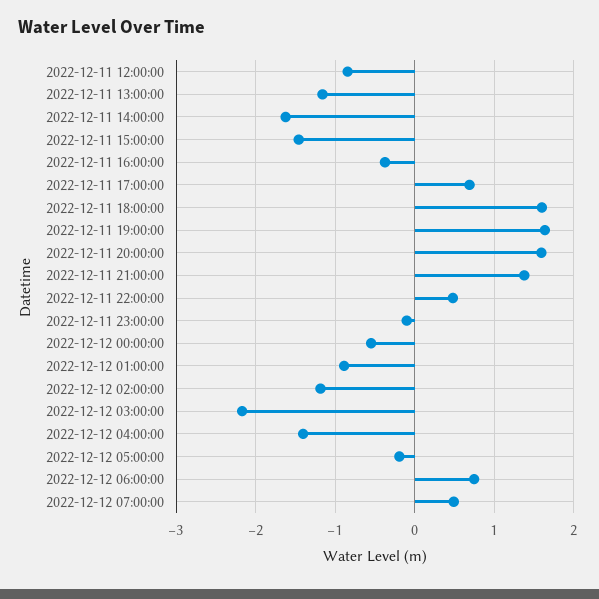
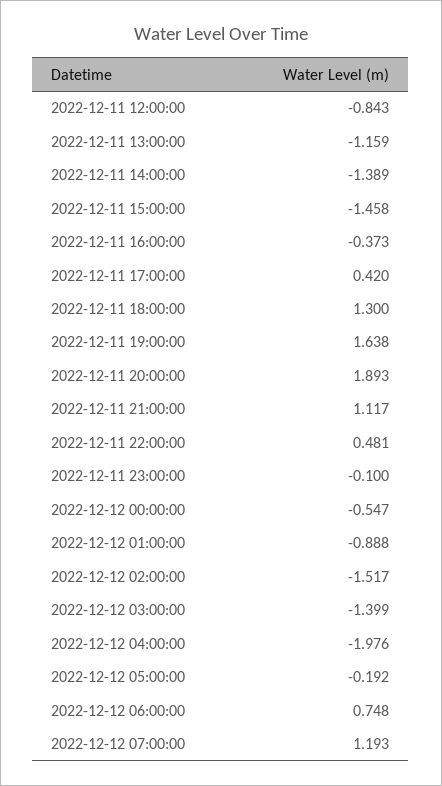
  {
    "2022-12-11 12:00:00": -0.843,
    "2022-12-11 13:00:00": -1.159,
-   "2022-12-11 14:00:00": -1.6,
+   "2022-12-11 14:00:00": -1.389,
    "2022-12-11 15:00:00": -1.458,
    "2022-12-11 16:00:00": -0.373,
-   "2022-12-11 17:00:00": 0.7,
+   "2022-12-11 17:00:00": 0.42,
-   "2022-12-11 18:00:00": 1.6,
+   "2022-12-11 18:00:00": 1.3,
    "2022-12-11 19:00:00": 1.638,
-   "2022-12-11 20:00:00": 1.6,
+   "2022-12-11 20:00:00": 1.893,
-   "2022-12-11 21:00:00": 1.4,
+   "2022-12-11 21:00:00": 1.117,
    "2022-12-11 22:00:00": 0.481,
    "2022-12-11 23:00:00": -0.1,
    "2022-12-12 00:00:00": -0.547,
    "2022-12-12 01:00:00": -0.888,
-   "2022-12-12 02:00:00": -1.2,
+   "2022-12-12 02:00:00": -1.517,
-   "2022-12-12 03:00:00": -2.2,
+   "2022-12-12 03:00:00": -1.399,
-   "2022-12-12 04:00:00": -1.4,
+   "2022-12-12 04:00:00": -1.976,
    "2022-12-12 05:00:00": -0.192,
    "2022-12-12 06:00:00": 0.748,
-   "2022-12-12 07:00:00": 0.5
+   "2022-12-12 07:00:00": 1.193
  }

